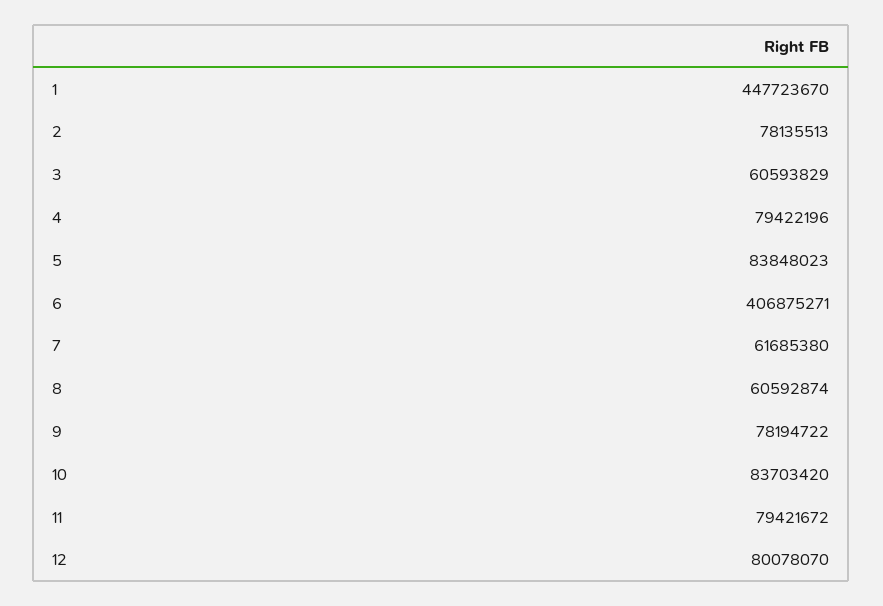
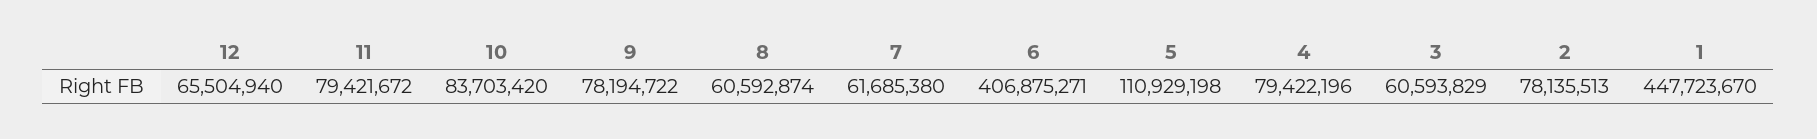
  {
    "1": 447723670,
    "2": 78135513,
    "3": 60593829,
    "4": 79422196,
-   "5": 83848023,
+   "5": 110929198,
    "6": 406875271,
    "7": 61685380,
    "8": 60592874,
    "9": 78194722,
    "10": 83703420,
    "11": 79421672,
-   "12": 80078070
+   "12": 65504940
  }

